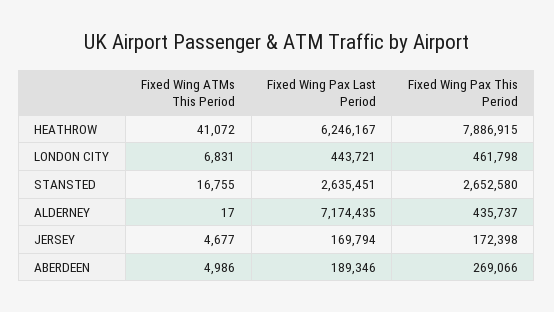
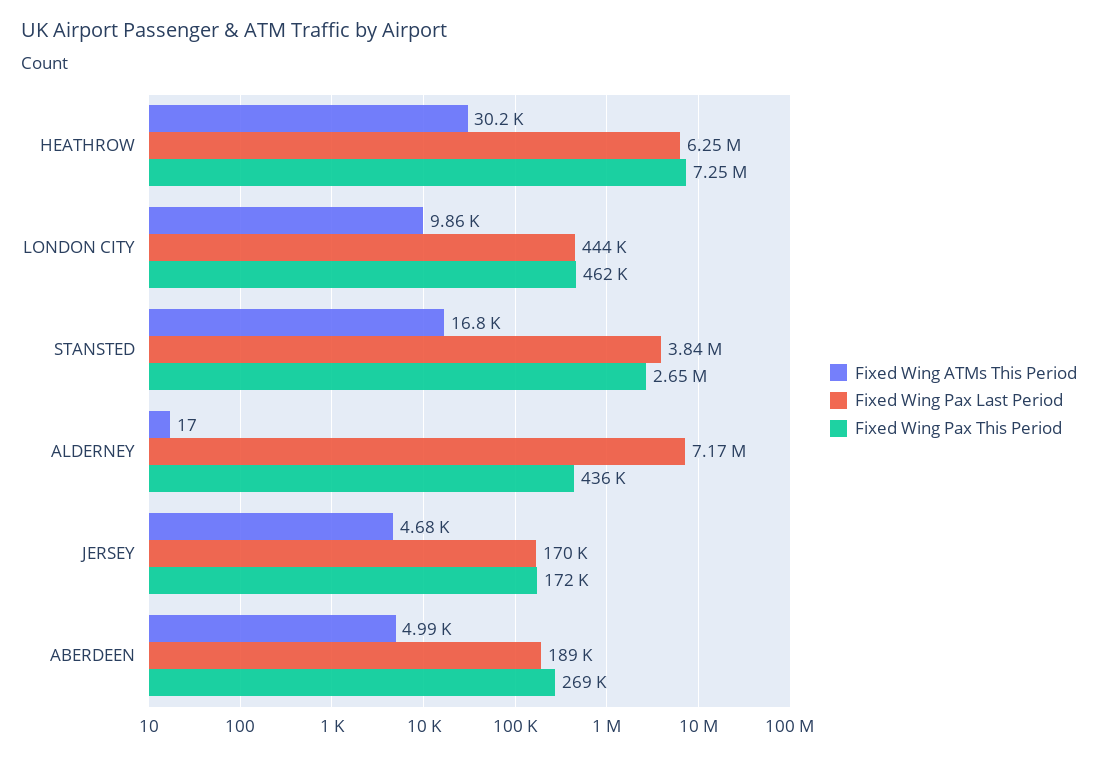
  {
    "Fixed Wing ATMs This Period": {
-     "HEATHROW": 41072,
+     "HEATHROW": 30200,
-     "LONDON CITY": 6831,
+     "LONDON CITY": 9860,
      "STANSTED": 16755,
      "ALDERNEY": 17,
      "JERSEY": 4677,
      "ABERDEEN": 4986
    },
    "Fixed Wing Pax Last Period": {
      "HEATHROW": 6246167,
      "LONDON CITY": 443721,
-     "STANSTED": 2635451,
+     "STANSTED": 3840000,
      "ALDERNEY": 7174435,
      "JERSEY": 169794,
      "ABERDEEN": 189346
    },
    "Fixed Wing Pax This Period": {
-     "HEATHROW": 7886915,
+     "HEATHROW": 7250000,
      "LONDON CITY": 461798,
      "STANSTED": 2652580,
      "ALDERNEY": 435737,
      "JERSEY": 172398,
      "ABERDEEN": 269066
    }
  }

